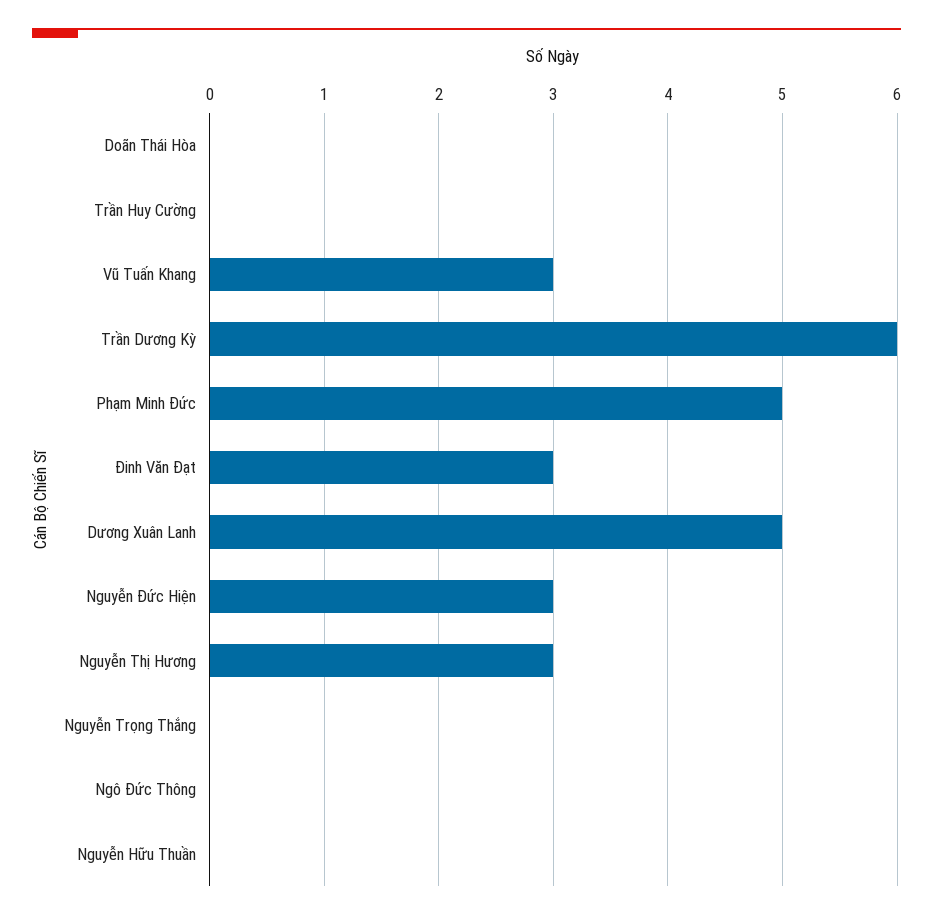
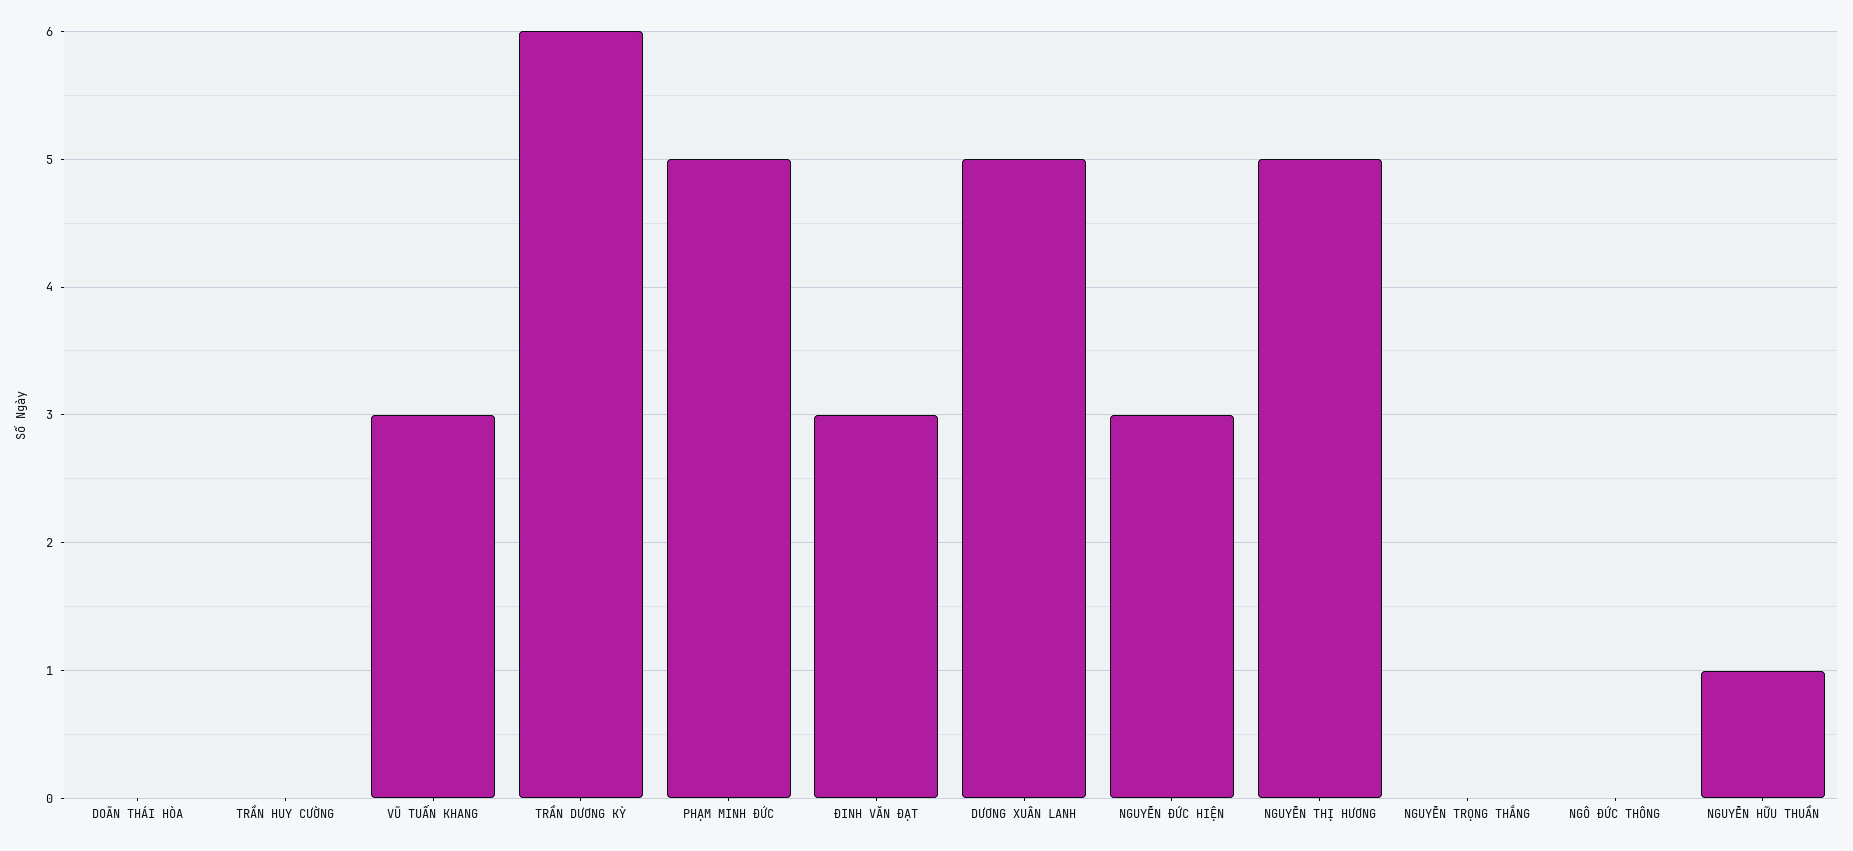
  {
    "Doãn Thái Hòa": 0,
    "Trần Huy Cường": 0,
    "Vũ Tuấn Khang": 3,
    "Trần Dương Kỳ": 6,
    "Phạm Minh Đức": 5,
    "Đinh Văn Đạt": 3,
    "Dương Xuân Lanh": 5,
    "Nguyễn Đức Hiện": 3,
-   "Nguyễn Thị Hương": 3,
+   "Nguyễn Thị Hương": 5,
    "Nguyễn Trọng Thắng": 0,
    "Ngô Đức Thông": 0,
-   "Nguyễn Hữu Thuần": 0
+   "Nguyễn Hữu Thuần": 1
  }

